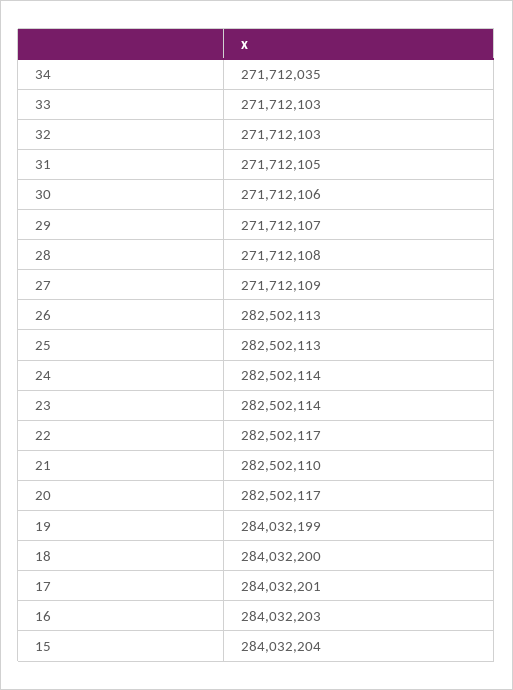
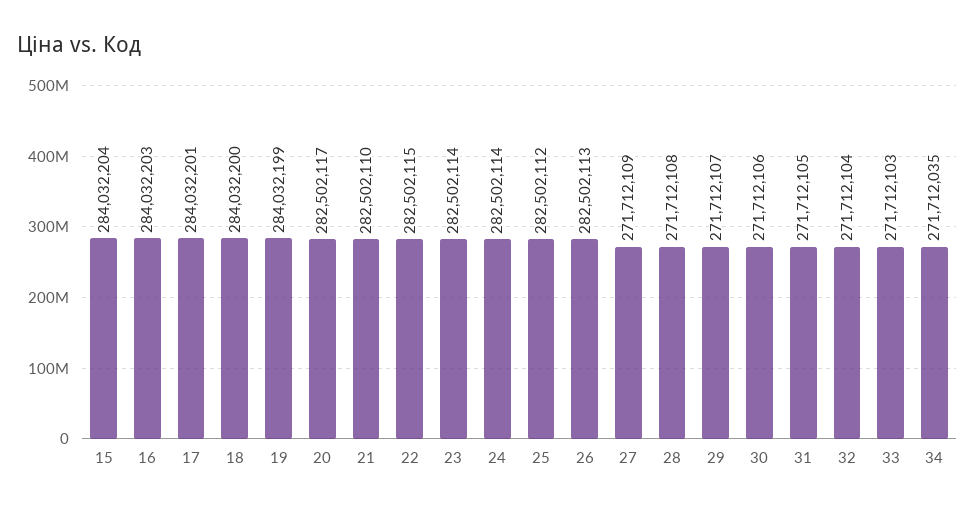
  {
    "34": 271712035,
    "33": 271712103,
-   "32": 271712103,
+   "32": 271712104,
    "31": 271712105,
    "30": 271712106,
    "29": 271712107,
    "28": 271712108,
    "27": 271712109,
    "26": 282502113,
-   "25": 282502113,
+   "25": 282502112,
    "24": 282502114,
    "23": 282502114,
-   "22": 282502117,
+   "22": 282502115,
    "21": 282502110,
    "20": 282502117,
    "19": 284032199,
    "18": 284032200,
    "17": 284032201,
    "16": 284032203,
    "15": 284032204
  }

